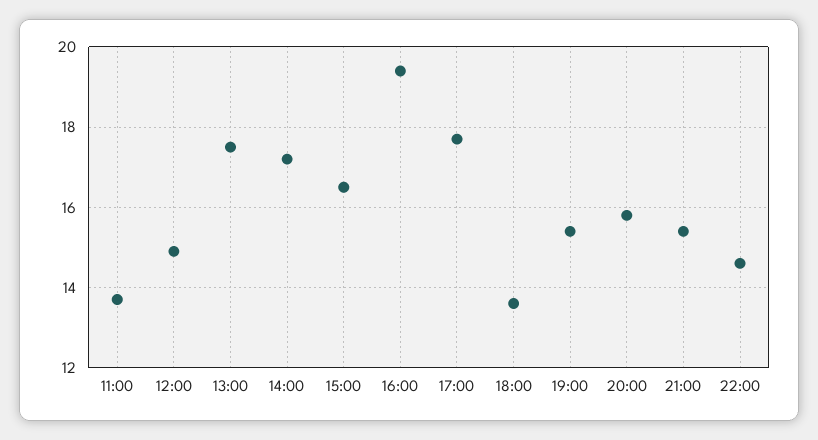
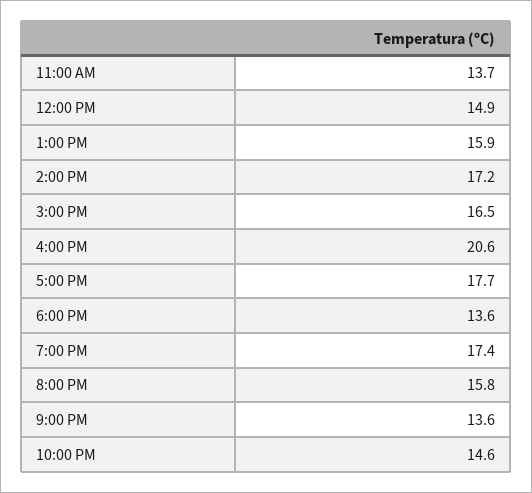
  {
    "11:00": 13.7,
    "12:00": 14.9,
-   "13:00": 17.5,
+   "13:00": 15.9,
    "14:00": 17.2,
    "15:00": 16.5,
-   "16:00": 19.5,
+   "16:00": 20.6,
    "17:00": 17.7,
    "18:00": 13.6,
-   "19:00": 15.5,
+   "19:00": 17.4,
    "20:00": 15.8,
-   "21:00": 15.5,
+   "21:00": 13.6,
    "22:00": 14.6
  }

